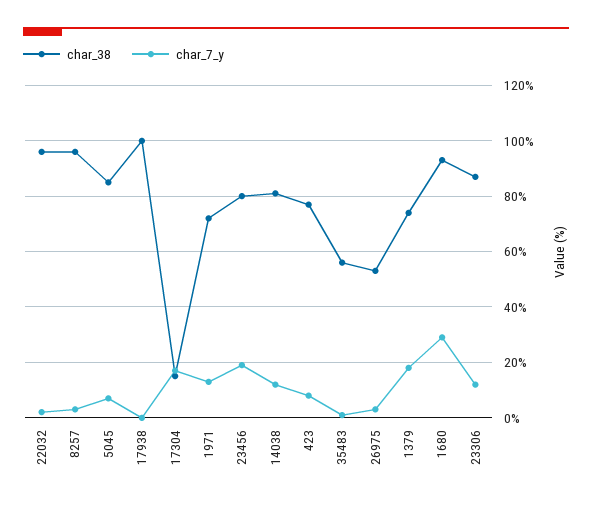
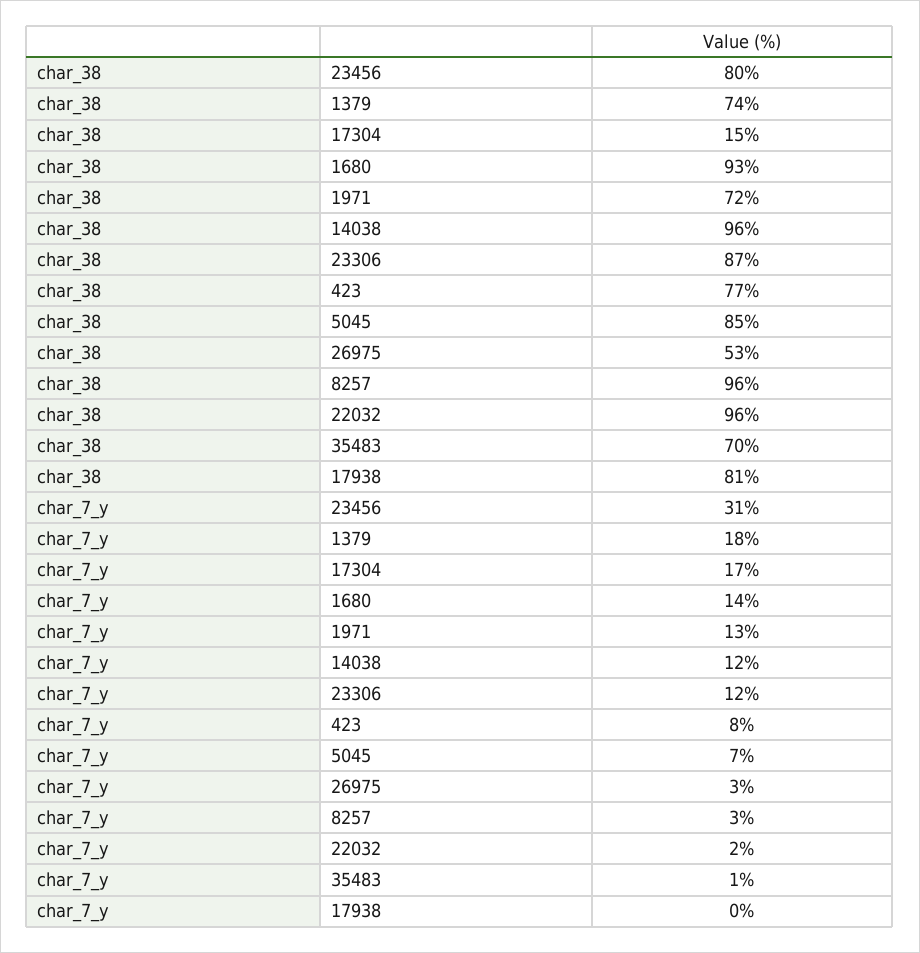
  {
    "char_38": {
      "22032": 96,
      "8257": 96,
      "5045": 85,
-     "17938": 100,
+     "17938": 81,
      "17304": 15,
      "1971": 72,
      "23456": 80,
-     "14038": 80,
+     "14038": 96,
      "423": 77,
-     "35483": 55,
+     "35483": 70,
      "26975": 53,
      "1379": 74,
      "1680": 93,
      "23306": 87
    },
    "char_7_y": {
      "22032": 2,
      "8257": 3,
      "5045": 7,
      "17938": 0,
      "17304": 17,
      "1971": 13,
-     "23456": 20,
+     "23456": 31,
      "14038": 12,
      "423": 8,
      "35483": 1,
      "26975": 3,
      "1379": 18,
-     "1680": 30,
+     "1680": 14,
      "23306": 12
    }
  }

